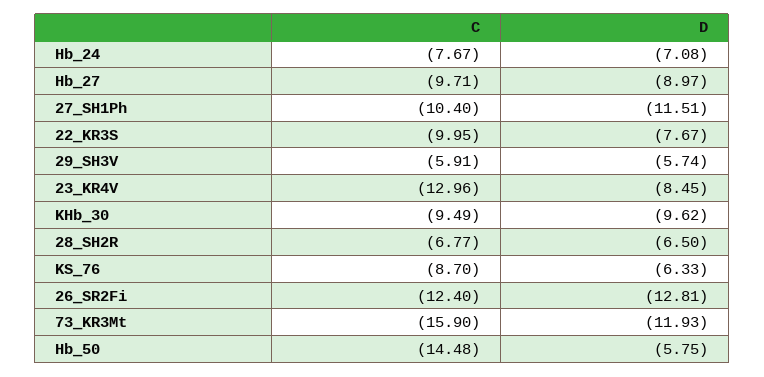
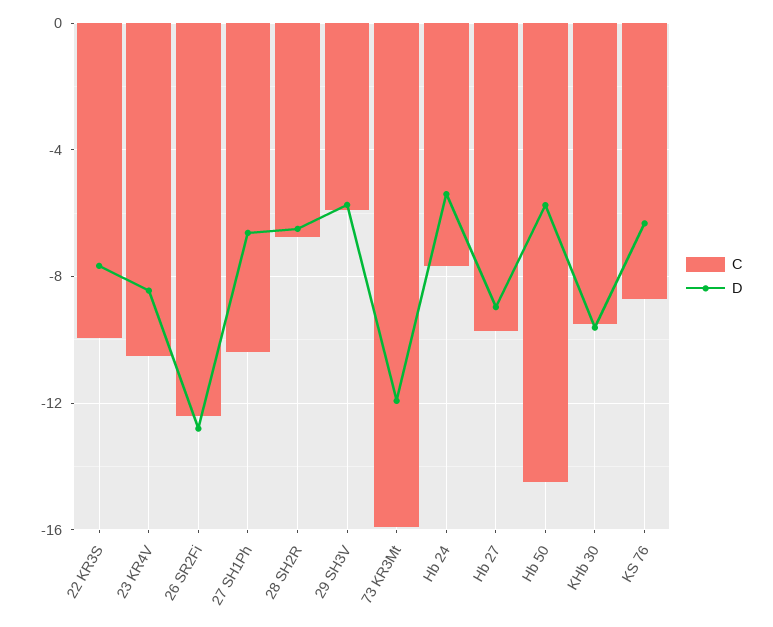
  {
    "C": {
      "Hb_24": -7.67,
      "Hb_27": -9.71,
      "27_SH1Ph": -10.4,
      "22_KR3S": -9.95,
      "29_SH3V": -5.91,
-     "23_KR4V": -12.96,
+     "23_KR4V": -10.5,
      "KHb_30": -9.49,
      "28_SH2R": -6.77,
      "KS_76": -8.7,
      "26_SR2Fi": -12.4,
      "73_KR3Mt": -15.9,
      "Hb_50": -14.48
    },
    "D": {
-     "Hb_24": -7.08,
+     "Hb_24": -5.5,
      "Hb_27": -8.97,
-     "27_SH1Ph": -11.51,
+     "27_SH1Ph": -6.5,
      "22_KR3S": -7.67,
      "29_SH3V": -5.74,
      "23_KR4V": -8.45,
      "KHb_30": -9.62,
      "28_SH2R": -6.5,
      "KS_76": -6.33,
      "26_SR2Fi": -12.81,
      "73_KR3Mt": -11.93,
      "Hb_50": -5.75
    }
  }

